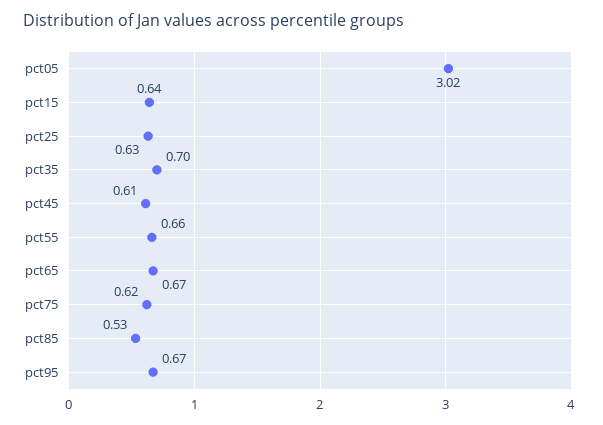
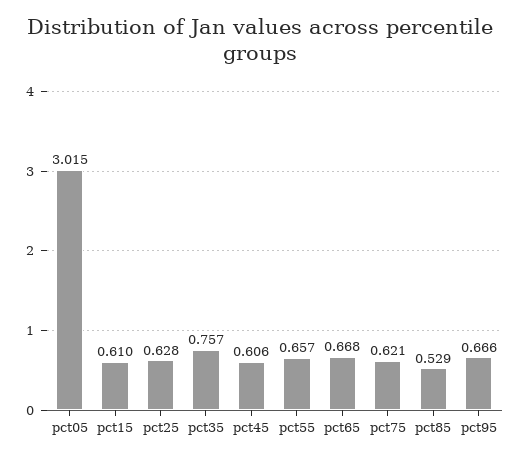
  {
    "pct05": 3.015,
-   "pct15": 0.64,
+   "pct15": 0.61,
    "pct25": 0.628,
-   "pct35": 0.7,
+   "pct35": 0.757,
    "pct45": 0.606,
    "pct55": 0.657,
    "pct65": 0.668,
    "pct75": 0.621,
    "pct85": 0.529,
    "pct95": 0.666
  }

